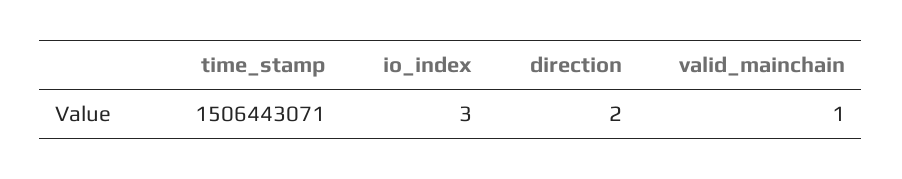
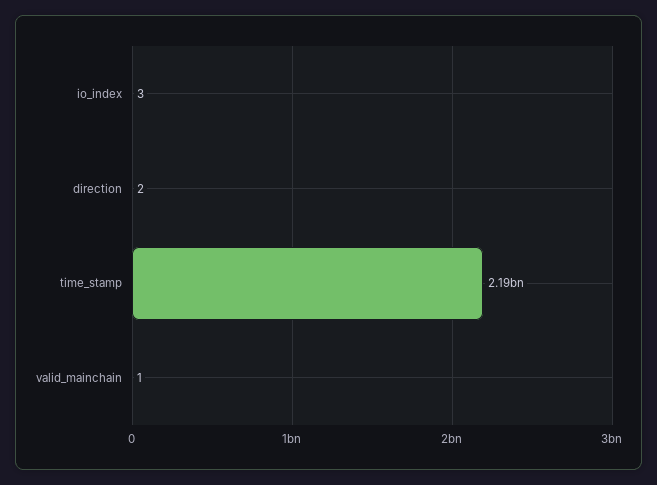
  {
-   "time_stamp": 1506443071,
+   "time_stamp": 2190000000,
    "io_index": 3,
    "direction": 2,
    "valid_mainchain": 1
  }

